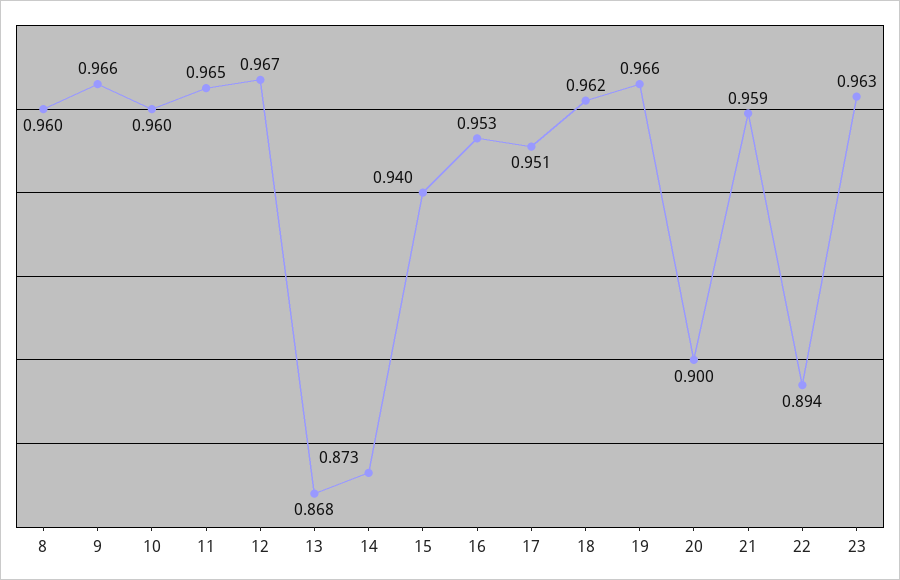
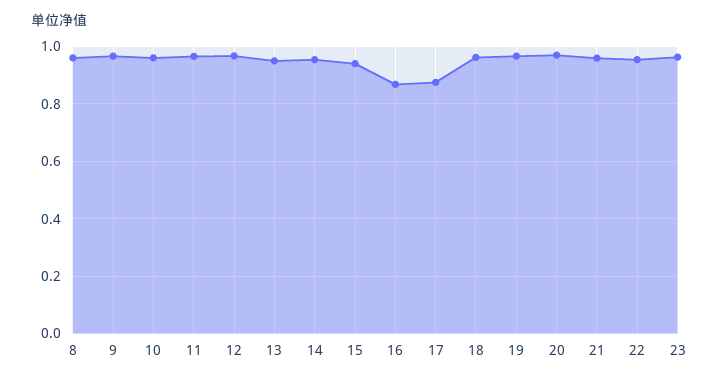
  {
    "8": 0.96,
    "9": 0.966,
    "10": 0.96,
    "11": 0.965,
    "12": 0.967,
-   "13": 0.868,
+   "13": 0.95,
-   "14": 0.873,
+   "14": 0.95,
    "15": 0.94,
-   "16": 0.953,
+   "16": 0.875,
-   "17": 0.951,
+   "17": 0.875,
    "18": 0.962,
    "19": 0.966,
-   "20": 0.9,
+   "20": 0.975,
    "21": 0.959,
-   "22": 0.894,
+   "22": 0.95,
    "23": 0.963
  }

